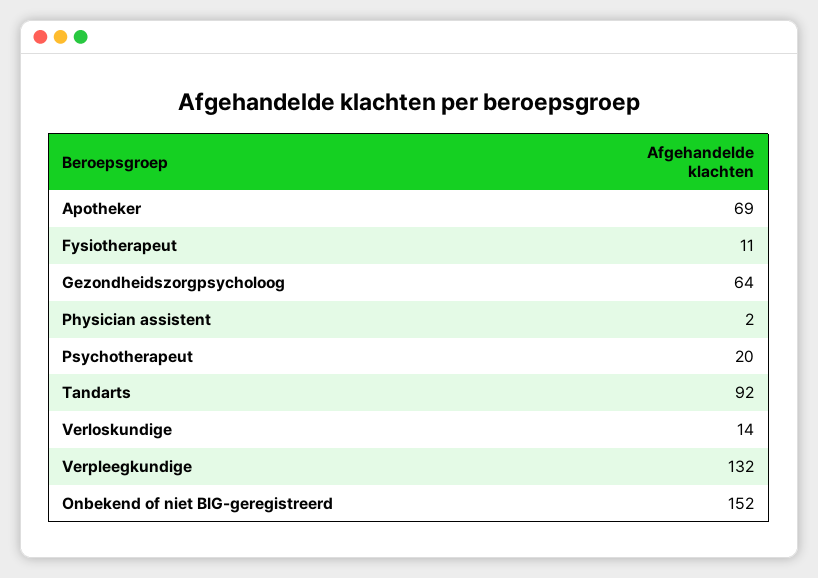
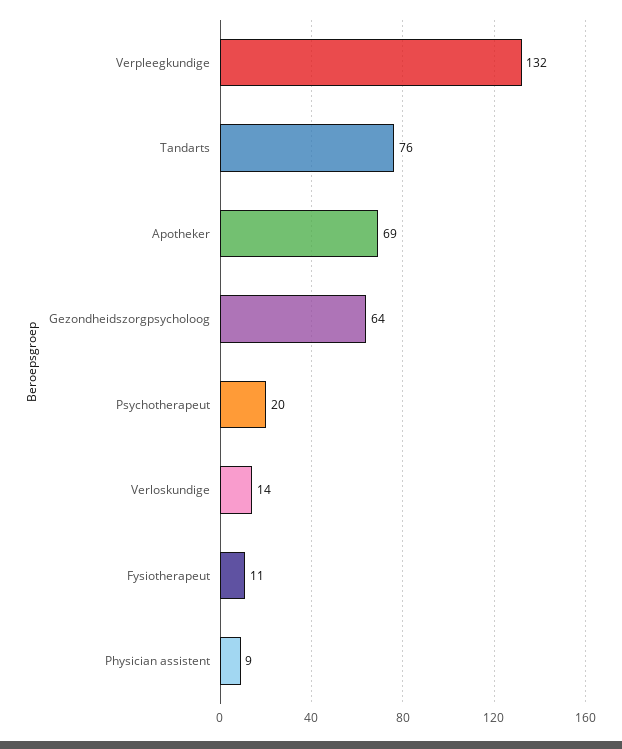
  {
    "Apotheker": 69,
    "Fysiotherapeut": 11,
    "Gezondheidszorgpsycholoog": 64,
-   "Physician assistent": 2,
+   "Physician assistent": 9,
    "Psychotherapeut": 20,
-   "Tandarts": 92,
+   "Tandarts": 76,
    "Verloskundige": 14,
-   "Verpleegkundige": 132,
+   "Verpleegkundige": 132
-   "Onbekend of niet BIG-geregistreerd": 152
  }

